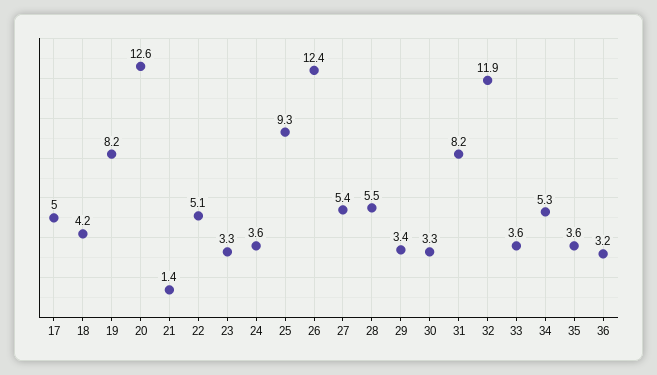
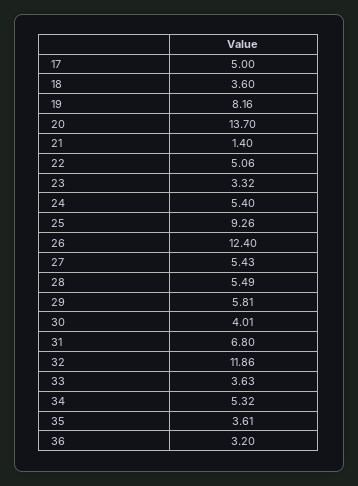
  {
    "17": 5,
-   "18": 4.2,
+   "18": 3.6,
    "19": 8.16,
-   "20": 12.6,
+   "20": 13.7,
    "21": 1.4,
    "22": 5.06,
    "23": 3.32,
-   "24": 3.6,
+   "24": 5.4,
    "25": 9.26,
    "26": 12.4,
    "27": 5.43,
    "28": 5.49,
-   "29": 3.4,
+   "29": 5.81,
-   "30": 3.3,
+   "30": 4.01,
-   "31": 8.2,
+   "31": 6.8,
    "32": 11.86,
    "33": 3.63,
    "34": 5.32,
    "35": 3.61,
    "36": 3.2
  }

